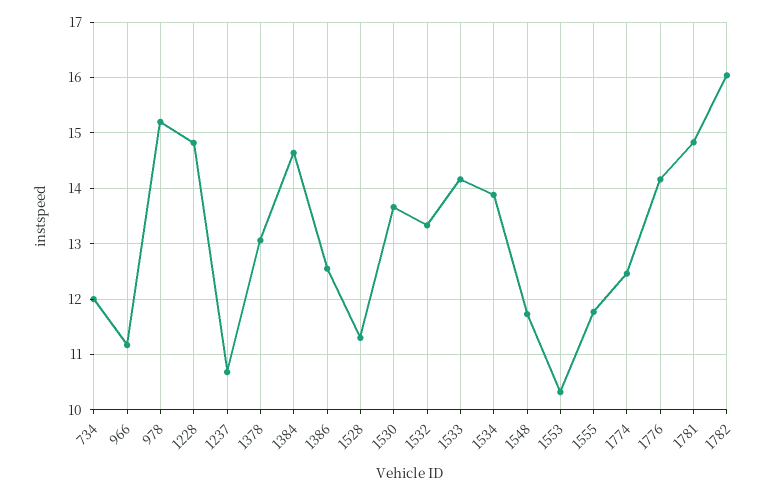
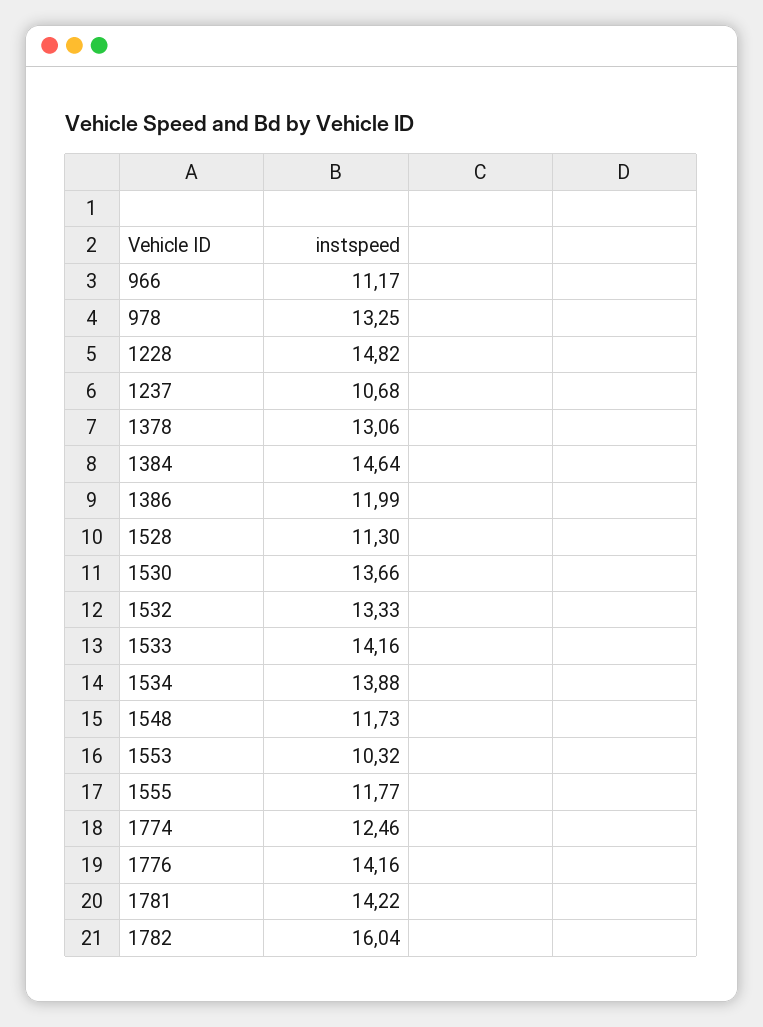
  {
-   "734": 12,
    "966": 11.17,
-   "978": 15.2,
+   "978": 13.25,
    "1228": 14.82,
    "1237": 10.68,
    "1378": 13.06,
    "1384": 14.64,
-   "1386": 12.6,
+   "1386": 11.99,
    "1528": 11.3,
    "1530": 13.66,
    "1532": 13.33,
    "1533": 14.16,
    "1534": 13.88,
    "1548": 11.73,
    "1553": 10.32,
    "1555": 11.77,
    "1774": 12.46,
    "1776": 14.16,
-   "1781": 14.8,
+   "1781": 14.22,
    "1782": 16.04
  }

